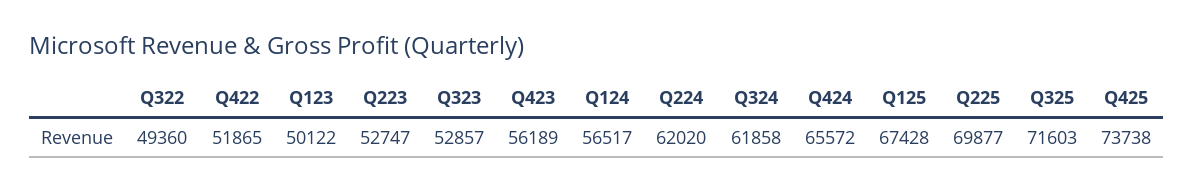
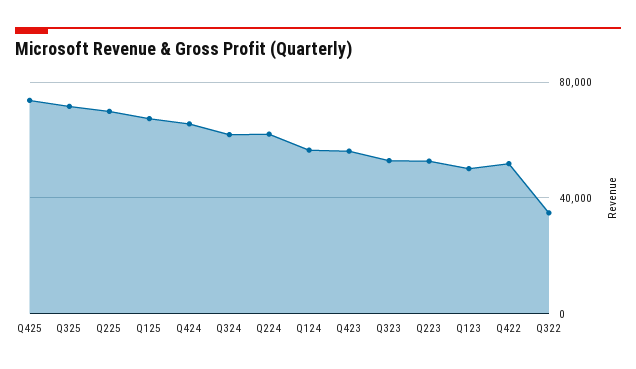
  {
-   "Q322": 49360,
+   "Q322": 35000,
    "Q422": 51865,
    "Q123": 50122,
    "Q223": 52747,
    "Q323": 52857,
    "Q423": 56189,
    "Q124": 56517,
    "Q224": 62020,
    "Q324": 61858,
    "Q424": 65572,
    "Q125": 67428,
    "Q225": 69877,
    "Q325": 71603,
    "Q425": 73738
  }

